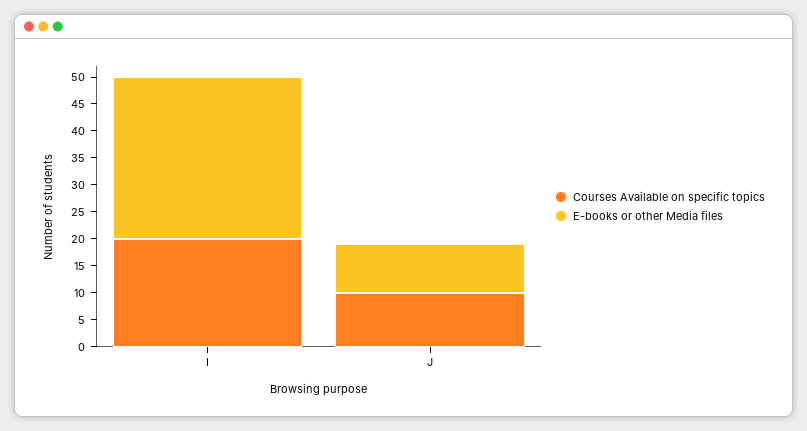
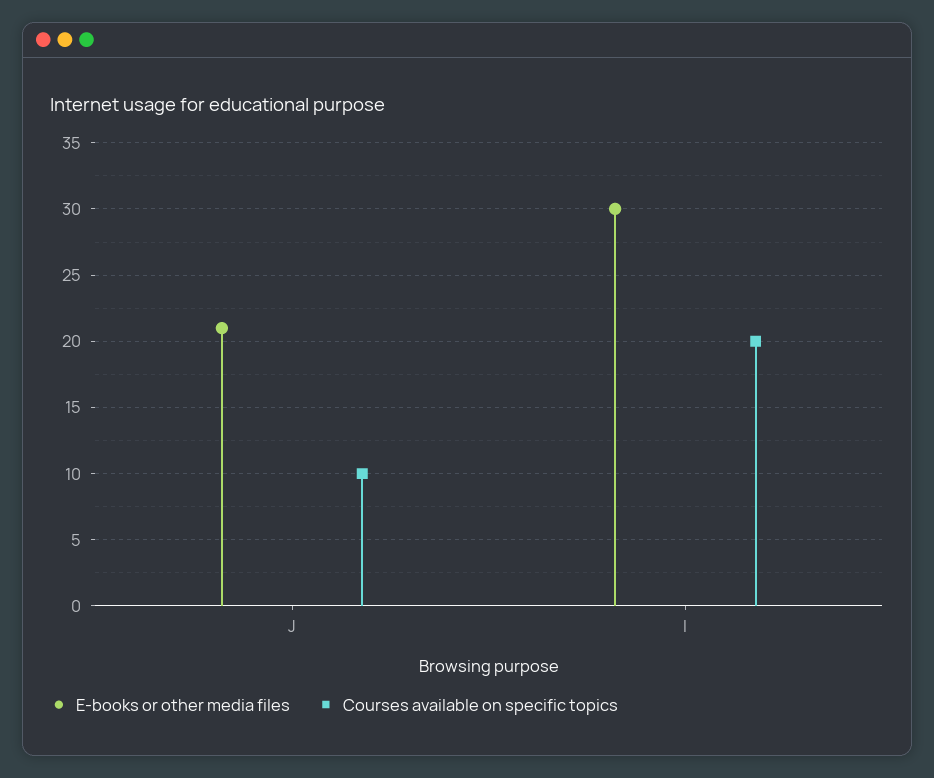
  {
    "Courses Available on specific topics": {
      "I": 20,
      "J": 10
    },
    "E-books or other Media files": {
      "I": 30,
-     "J": 10
+     "J": 21
    }
  }

